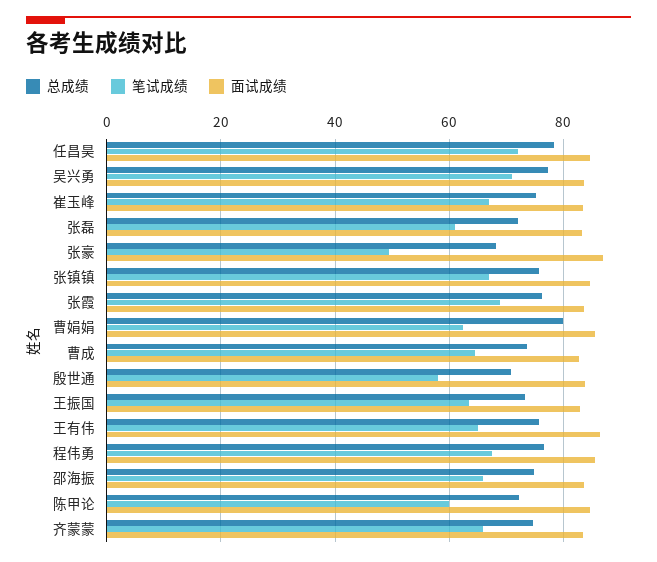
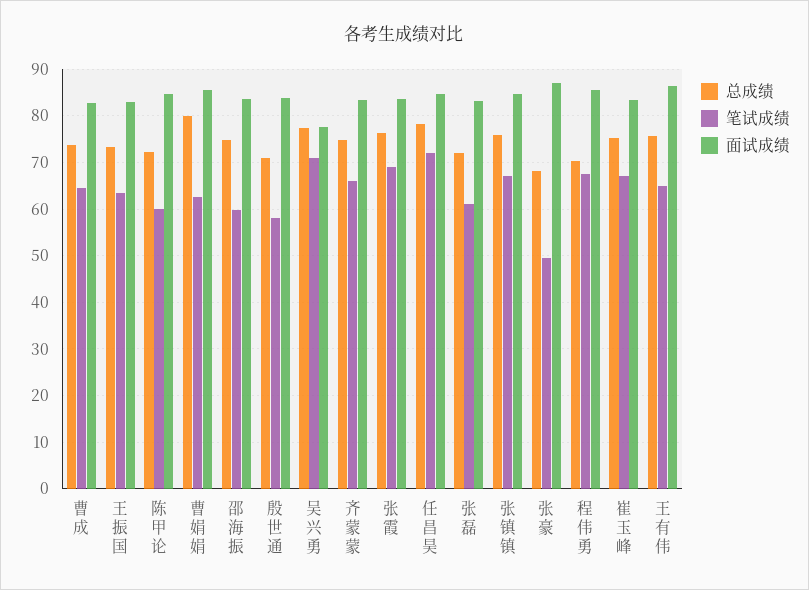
  {
    "总成绩": {
      "任昌昊": 78,
      "吴兴勇": 78,
      "崔玉峰": 76,
      "张磊": 72,
      "张豪": 68,
      "张镇镇": 76,
      "张霞": 76,
      "曹娟娟": 80,
      "曹成": 74,
      "殷世通": 70,
      "王振国": 74,
      "王有伟": 76,
-     "程伟勇": 76,
+     "程伟勇": 70,
      "邵海振": 74,
      "陈甲论": 72,
      "齐蒙蒙": 74
    },
    "笔试成绩": {
      "任昌昊": 72,
      "吴兴勇": 72,
      "崔玉峰": 68,
      "张磊": 62,
      "张豪": 50,
      "张镇镇": 68,
      "张霞": 70,
      "曹娟娟": 62,
      "曹成": 64,
      "殷世通": 58,
      "王振国": 64,
      "王有伟": 66,
      "程伟勇": 68,
-     "邵海振": 66,
+     "邵海振": 60,
      "陈甲论": 60,
      "齐蒙蒙": 66
    },
    "面试成绩": {
      "任昌昊": 84,
-     "吴兴勇": 84,
+     "吴兴勇": 78,
      "崔玉峰": 84,
      "张磊": 84,
      "张豪": 88,
      "张镇镇": 84,
      "张霞": 84,
      "曹娟娟": 86,
      "曹成": 82,
      "殷世通": 84,
      "王振国": 84,
      "王有伟": 86,
      "程伟勇": 86,
      "邵海振": 84,
      "陈甲论": 84,
      "齐蒙蒙": 84
    }
  }

